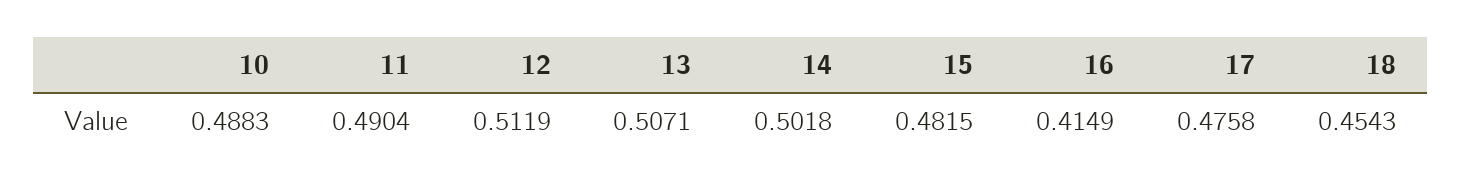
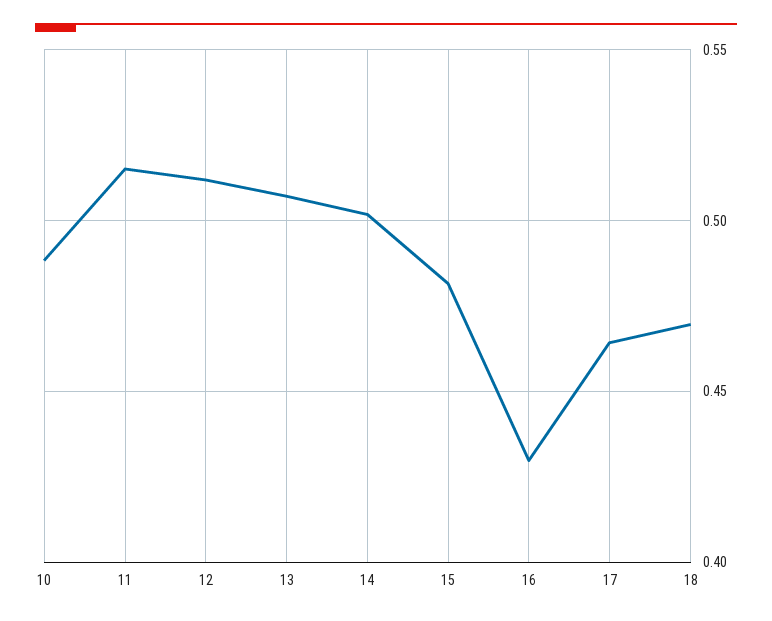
  {
    "10": 0.4883,
-   "11": 0.4904,
+   "11": 0.515,
    "12": 0.5119,
    "13": 0.5071,
    "14": 0.5018,
    "15": 0.4815,
-   "16": 0.4149,
+   "16": 0.43,
-   "17": 0.4758,
+   "17": 0.465,
-   "18": 0.4543
+   "18": 0.47
  }

